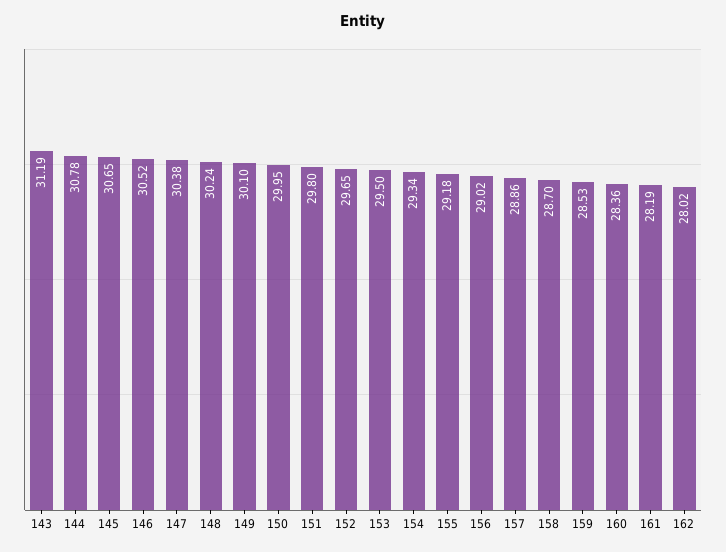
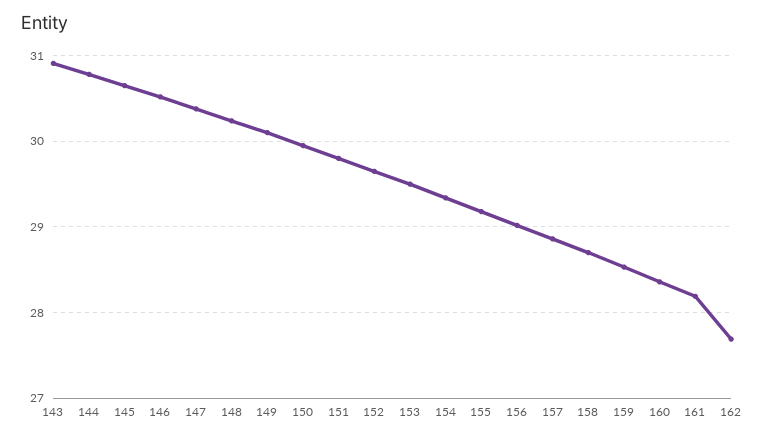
  {
-   "143": 31.19,
+   "143": 30.9,
    "144": 30.78,
    "145": 30.65,
    "146": 30.52,
    "147": 30.38,
    "148": 30.24,
    "149": 30.1,
    "150": 29.95,
    "151": 29.8,
    "152": 29.65,
    "153": 29.5,
    "154": 29.34,
    "155": 29.18,
    "156": 29.02,
    "157": 28.86,
    "158": 28.7,
    "159": 28.53,
    "160": 28.36,
    "161": 28.19,
-   "162": 28.02
+   "162": 27.7
  }

